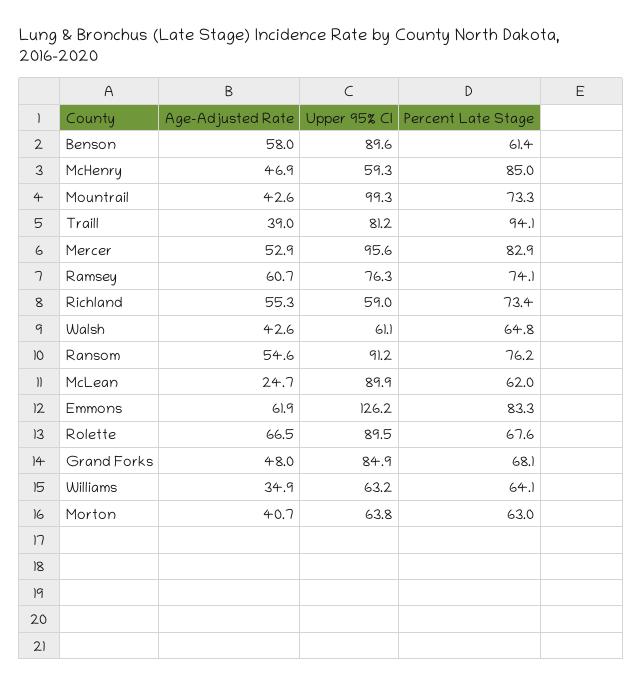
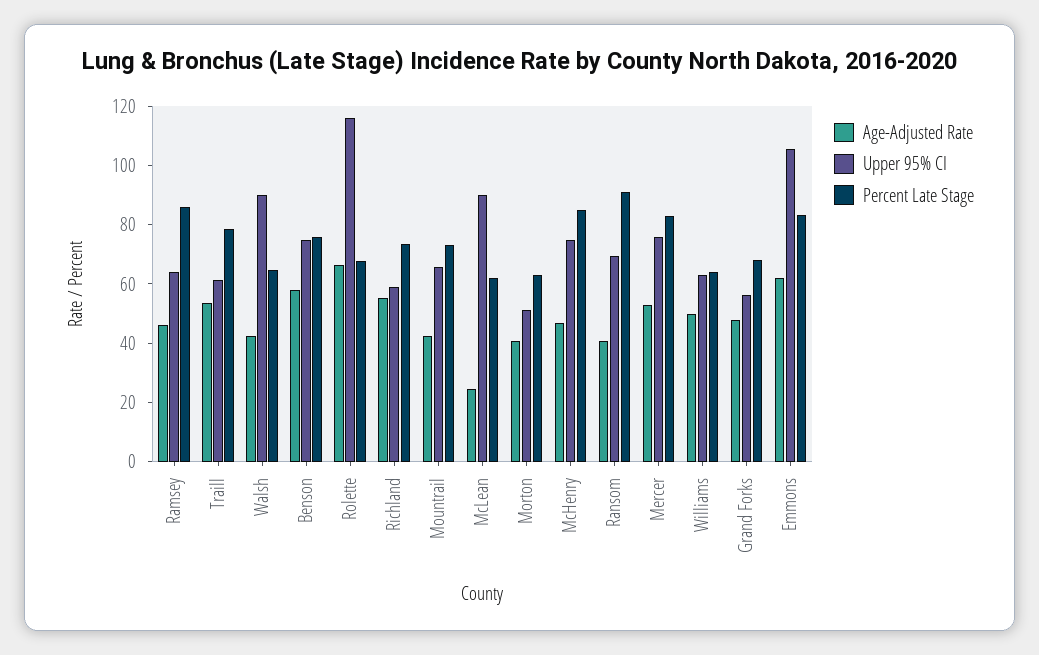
  {
    "Age-Adjusted Rate": {
      "Benson": 58,
      "McHenry": 46.9,
      "Mountrail": 42.6,
-     "Traill": 39,
+     "Traill": 55,
      "Mercer": 52.9,
-     "Ramsey": 60.7,
+     "Ramsey": 45,
      "Richland": 55.3,
      "Walsh": 42.6,
-     "Ransom": 54.6,
+     "Ransom": 40,
      "McLean": 24.7,
      "Emmons": 61.9,
      "Rolette": 66.5,
      "Grand Forks": 48,
-     "Williams": 34.9,
+     "Williams": 50,
      "Morton": 40.7
    },
    "Upper 95% CI": {
-     "Benson": 89.6,
+     "Benson": 75,
-     "McHenry": 59.3,
+     "McHenry": 75,
-     "Mountrail": 99.3,
+     "Mountrail": 65,
-     "Traill": 81.2,
+     "Traill": 60,
-     "Mercer": 95.6,
+     "Mercer": 75,
-     "Ramsey": 76.3,
+     "Ramsey": 65,
      "Richland": 59,
-     "Walsh": 61.1,
+     "Walsh": 90,
-     "Ransom": 91.2,
+     "Ransom": 70,
      "McLean": 89.9,
-     "Emmons": 126.2,
+     "Emmons": 105,
-     "Rolette": 89.5,
+     "Rolette": 115,
-     "Grand Forks": 84.9,
+     "Grand Forks": 55,
      "Williams": 63.2,
-     "Morton": 63.8
+     "Morton": 50
    },
    "Percent Late Stage": {
-     "Benson": 61.4,
+     "Benson": 75,
      "McHenry": 85,
      "Mountrail": 73.3,
-     "Traill": 94.1,
+     "Traill": 80,
      "Mercer": 82.9,
-     "Ramsey": 74.1,
+     "Ramsey": 85,
      "Richland": 73.4,
      "Walsh": 64.8,
-     "Ransom": 76.2,
+     "Ransom": 90,
      "McLean": 62,
      "Emmons": 83.3,
      "Rolette": 67.6,
      "Grand Forks": 68.1,
      "Williams": 64.1,
      "Morton": 63
    }
  }

